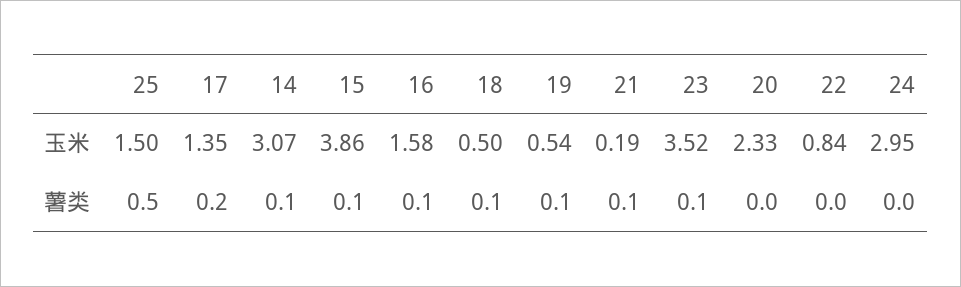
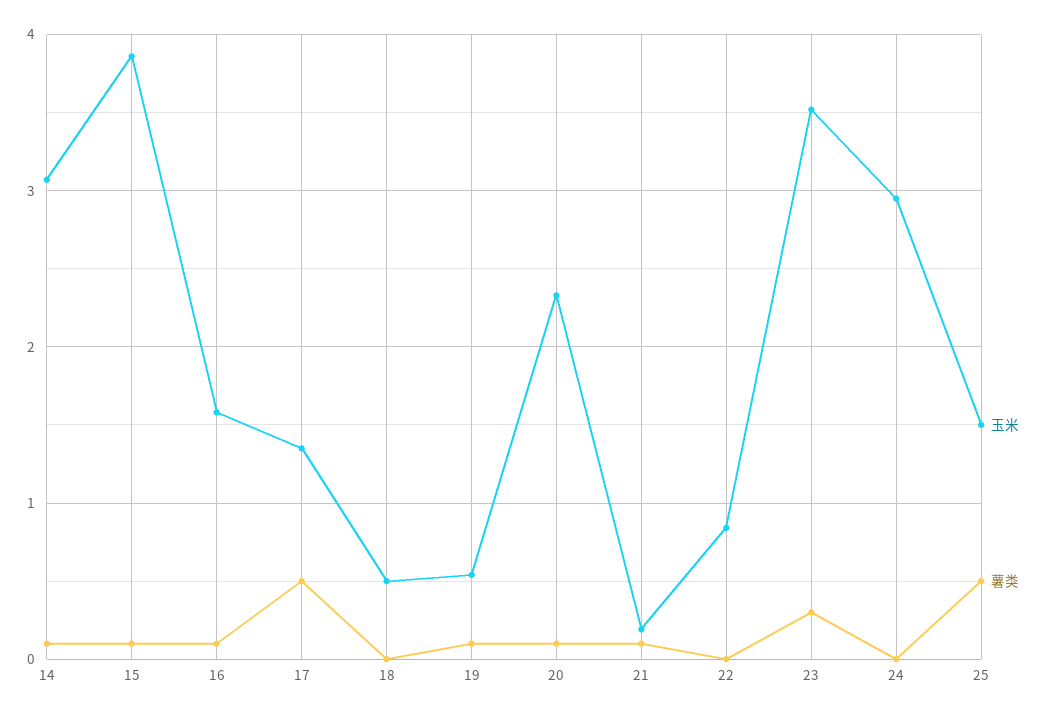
  {
    "玉米": {
      "25": 1.5,
      "17": 1.35,
      "14": 3.07,
      "15": 3.86,
      "16": 1.58,
      "18": 0.5,
      "19": 0.54,
      "21": 0.19,
      "23": 3.52,
      "20": 2.33,
      "22": 0.84,
      "24": 2.95
    },
    "薯类": {
      "25": 0.5,
-     "17": 0.2,
+     "17": 0.5,
      "14": 0.1,
      "15": 0.1,
      "16": 0.1,
-     "18": 0.1,
+     "18": 0,
      "19": 0.1,
      "21": 0.1,
-     "23": 0.1,
+     "23": 0.3,
-     "20": 0,
+     "20": 0.1,
      "22": 0,
      "24": 0
    }
  }

